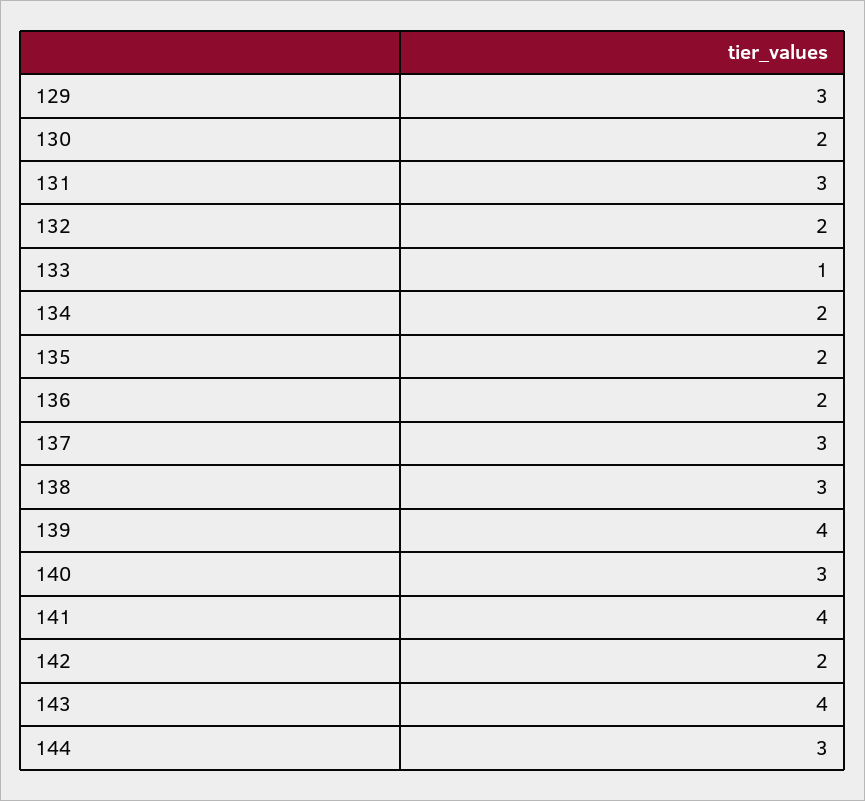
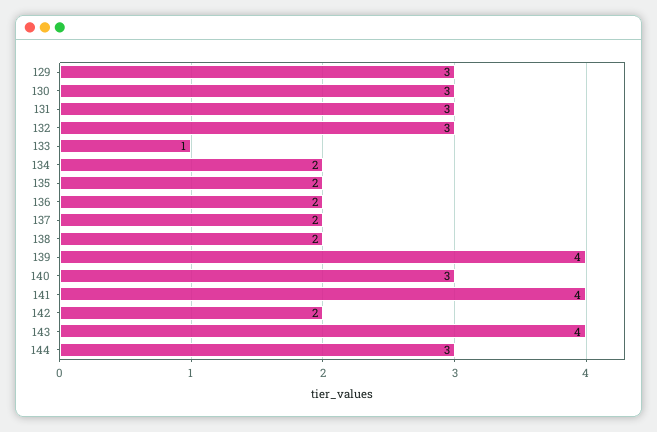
  {
    "129": 3,
-   "130": 2,
+   "130": 3,
    "131": 3,
-   "132": 2,
+   "132": 3,
    "133": 1,
    "134": 2,
    "135": 2,
    "136": 2,
-   "137": 3,
+   "137": 2,
-   "138": 3,
+   "138": 2,
    "139": 4,
    "140": 3,
    "141": 4,
    "142": 2,
    "143": 4,
    "144": 3
  }

